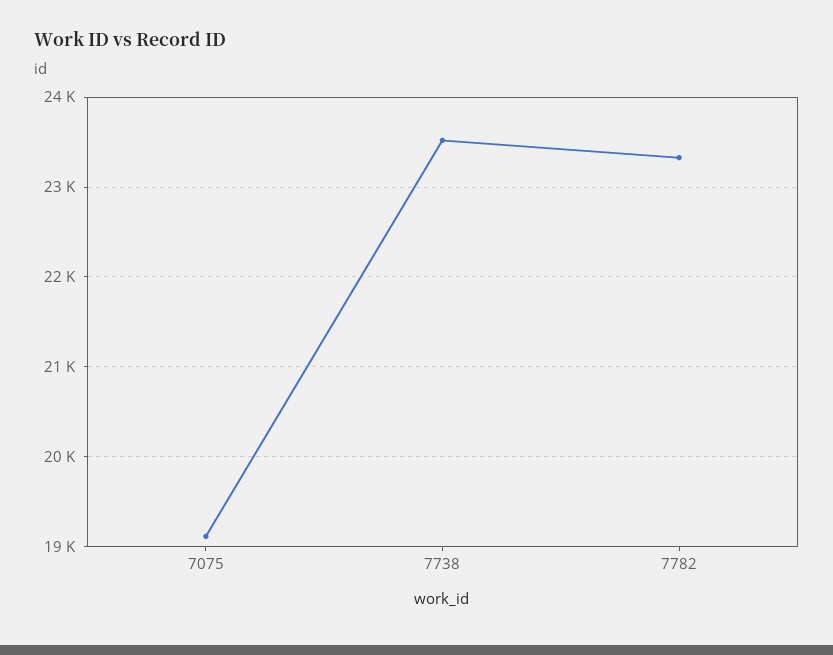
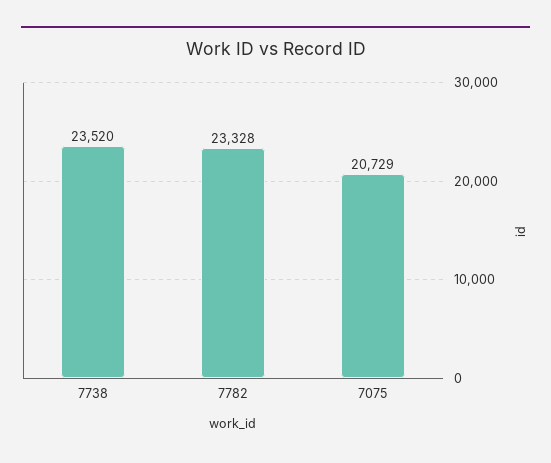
  {
-   "7075": 19100,
+   "7075": 20729,
    "7738": 23520,
    "7782": 23328
  }

